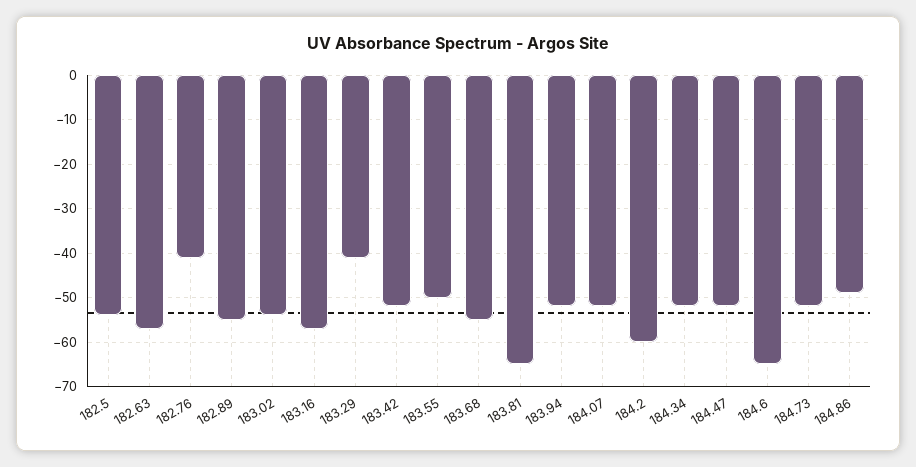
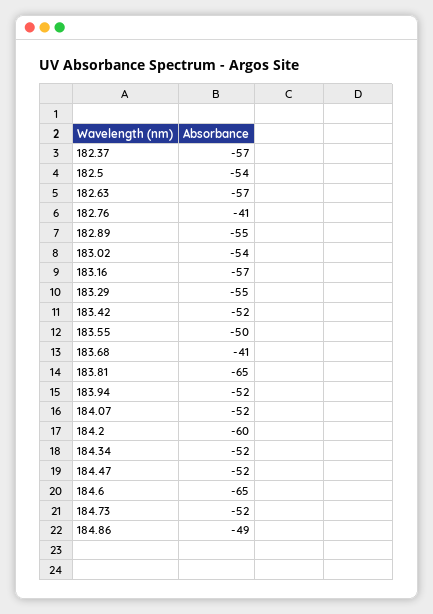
  {
    "182.5": -54,
    "182.63": -57,
    "182.76": -41,
    "182.89": -55,
    "183.02": -54,
    "183.16": -57,
-   "183.29": -40,
+   "183.29": -55,
    "183.42": -52,
    "183.55": -50,
-   "183.68": -55,
+   "183.68": -41,
    "183.81": -65,
    "183.94": -52,
    "184.07": -52,
    "184.2": -60,
    "184.34": -52,
    "184.47": -52,
    "184.6": -65,
    "184.73": -52,
-   "184.86": -49
+   "184.86": -49,
+   "182.37": -57
  }

